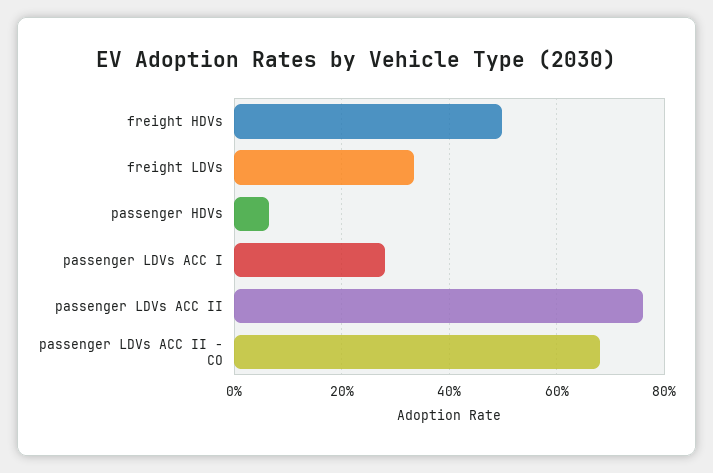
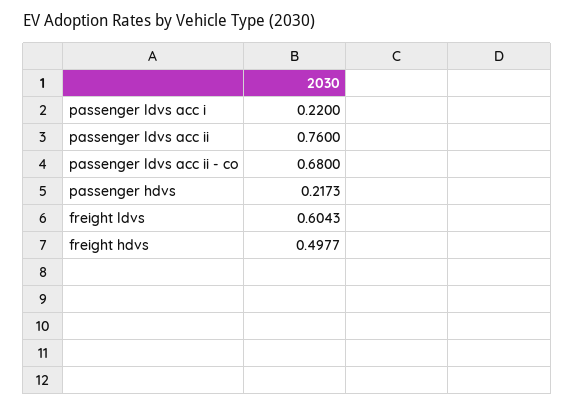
  {
    "freight HDVs": 0.4977,
-   "freight LDVs": 0.34,
+   "freight LDVs": 0.6043,
-   "passenger HDVs": 0.06,
+   "passenger HDVs": 0.2173,
-   "passenger LDVs ACC I": 0.28,
+   "passenger LDVs ACC I": 0.22,
    "passenger LDVs ACC II": 0.76,
    "passenger LDVs ACC II - CO": 0.68
  }

